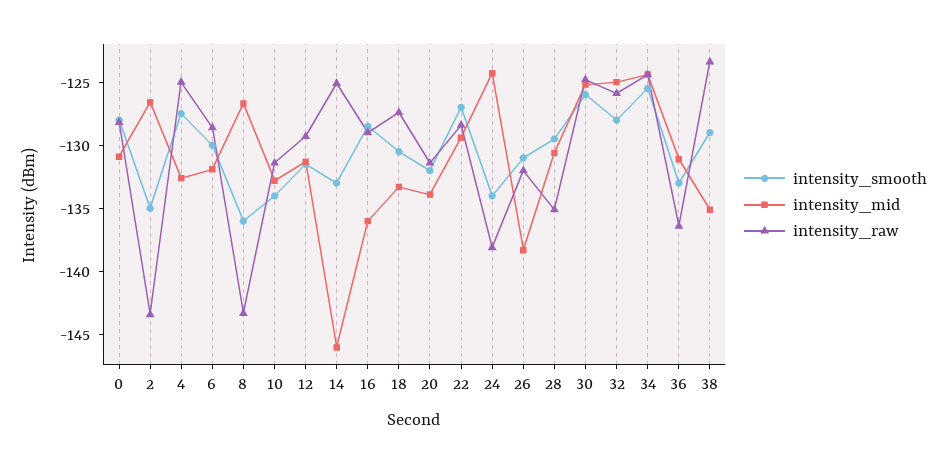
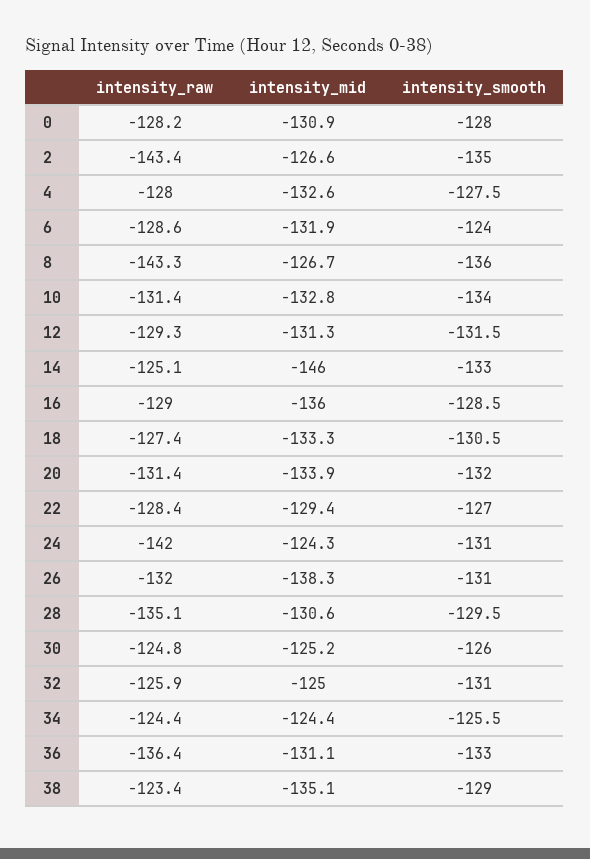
  {
    "intensity_smooth": {
      "0": -128,
      "2": -135,
      "4": -127.5,
-     "6": -130,
+     "6": -124,
      "8": -136,
      "10": -134,
      "12": -131.5,
      "14": -133,
      "16": -128.5,
      "18": -130.5,
      "20": -132,
      "22": -127,
-     "24": -134,
+     "24": -131,
      "26": -131,
      "28": -129.5,
      "30": -126,
-     "32": -128,
+     "32": -131,
      "34": -125.5,
      "36": -133,
      "38": -129
    },
    "intensity_mid": {
      "0": -130.9,
      "2": -126.6,
      "4": -132.6,
      "6": -131.9,
      "8": -126.7,
      "10": -132.8,
      "12": -131.3,
      "14": -146,
      "16": -136,
      "18": -133.3,
      "20": -133.9,
      "22": -129.4,
      "24": -124.3,
      "26": -138.3,
      "28": -130.6,
      "30": -125.2,
      "32": -125,
      "34": -124.4,
      "36": -131.1,
      "38": -135.1
    },
    "intensity_raw": {
      "0": -128.2,
      "2": -143.4,
-     "4": -125,
+     "4": -128,
      "6": -128.6,
      "8": -143.3,
      "10": -131.4,
      "12": -129.3,
      "14": -125.1,
      "16": -129,
      "18": -127.4,
      "20": -131.4,
      "22": -128.4,
-     "24": -138,
+     "24": -142,
      "26": -132,
      "28": -135.1,
      "30": -124.8,
      "32": -125.9,
      "34": -124.4,
      "36": -136.4,
      "38": -123.4
    }
  }

